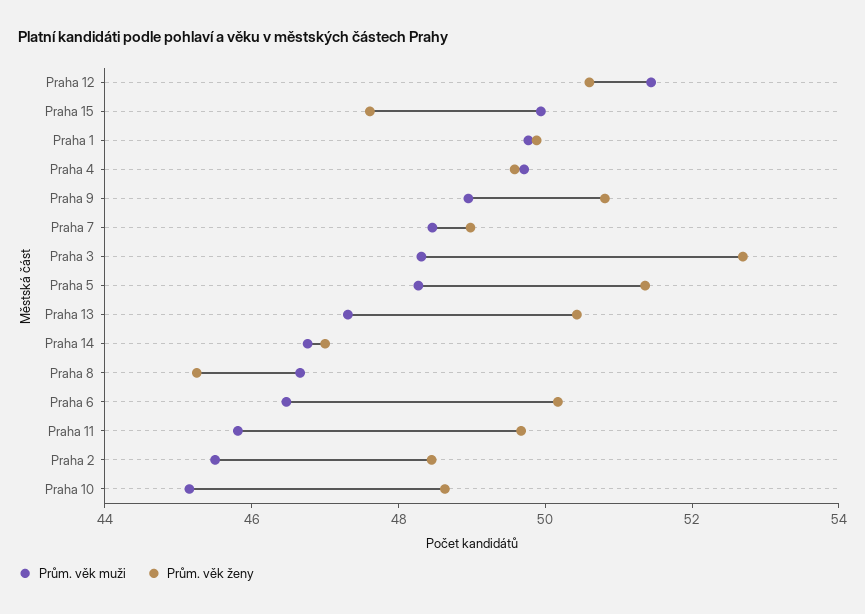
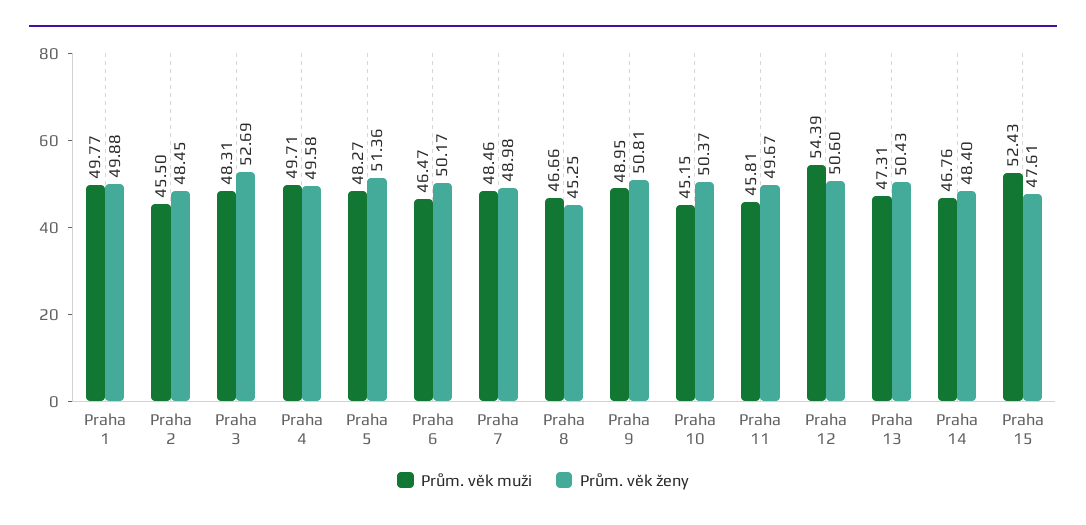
  {
    "Prům. věk muži": {
-     "Praha 12": 51.5,
+     "Praha 12": 54.39,
-     "Praha 15": 50,
+     "Praha 15": 52.43,
      "Praha 1": 49.77,
      "Praha 4": 49.71,
      "Praha 9": 48.95,
      "Praha 7": 48.46,
      "Praha 3": 48.31,
      "Praha 5": 48.27,
      "Praha 13": 47.31,
      "Praha 14": 46.76,
      "Praha 8": 46.66,
      "Praha 6": 46.47,
      "Praha 11": 45.81,
      "Praha 2": 45.5,
      "Praha 10": 45.15
    },
    "Prům. věk ženy": {
      "Praha 12": 50.6,
      "Praha 15": 47.61,
      "Praha 1": 49.88,
      "Praha 4": 49.58,
      "Praha 9": 50.81,
      "Praha 7": 48.98,
      "Praha 3": 52.69,
      "Praha 5": 51.36,
      "Praha 13": 50.43,
-     "Praha 14": 47,
+     "Praha 14": 48.4,
      "Praha 8": 45.25,
      "Praha 6": 50.17,
      "Praha 11": 49.67,
      "Praha 2": 48.45,
-     "Praha 10": 48.5
+     "Praha 10": 50.37
    }
  }

